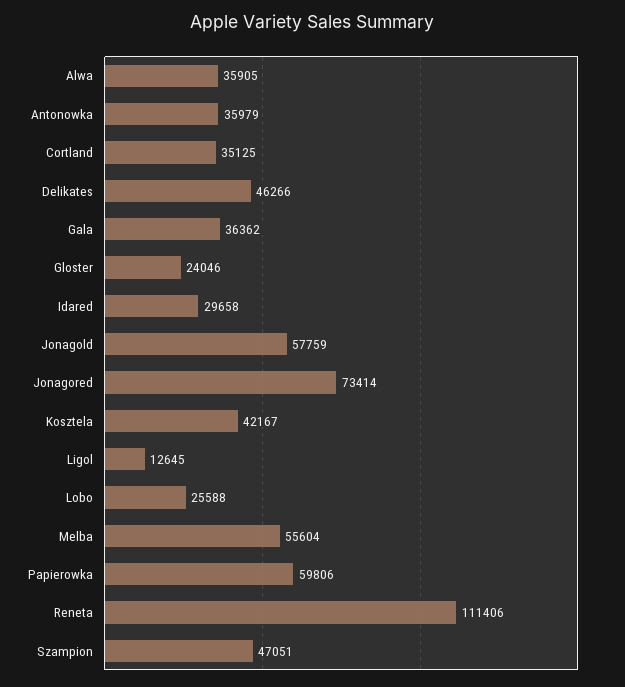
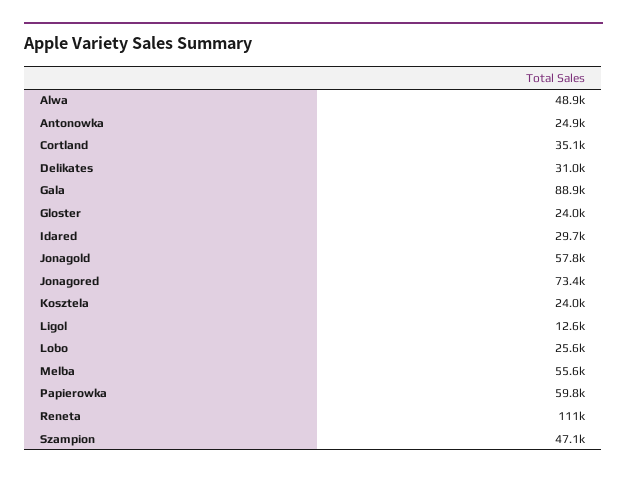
  {
-   "Alwa": 35905,
+   "Alwa": 48900,
-   "Antonowka": 35979,
+   "Antonowka": 24900,
    "Cortland": 35125,
-   "Delikates": 46266,
+   "Delikates": 31000,
-   "Gala": 36362,
+   "Gala": 88900,
    "Gloster": 24046,
    "Idared": 29658,
    "Jonagold": 57759,
    "Jonagored": 73414,
-   "Kosztela": 42167,
+   "Kosztela": 24000,
    "Ligol": 12645,
    "Lobo": 25588,
    "Melba": 55604,
    "Papierowka": 59806,
    "Reneta": 111406,
    "Szampion": 47051
  }

